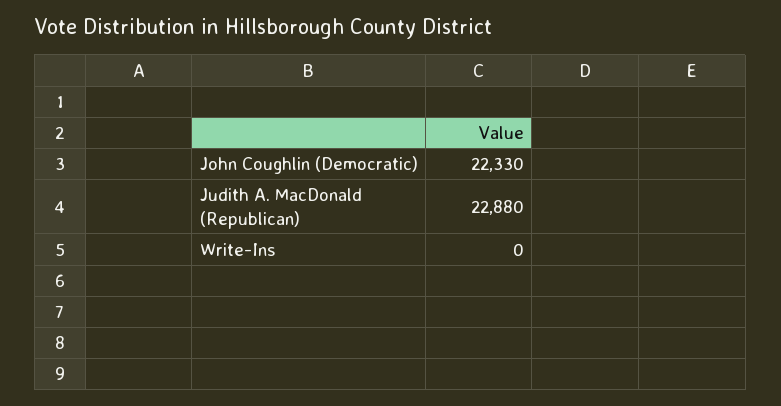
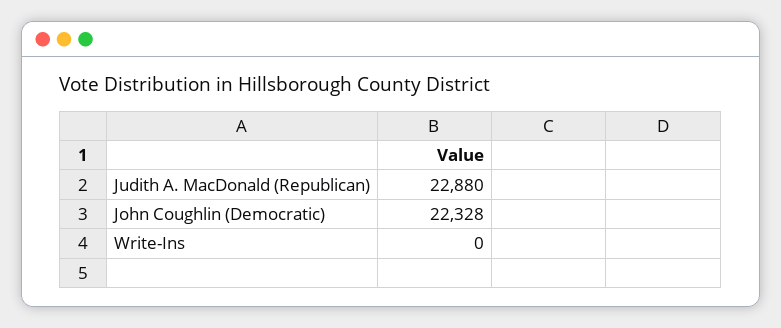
  {
-   "John Coughlin (Democratic)": 22330,
+   "John Coughlin (Democratic)": 22328,
    "Judith A. MacDonald (Republican)": 22880,
    "Write-Ins": 0
  }

